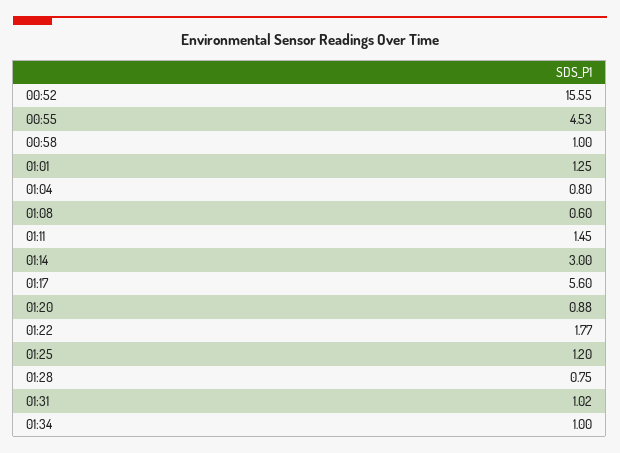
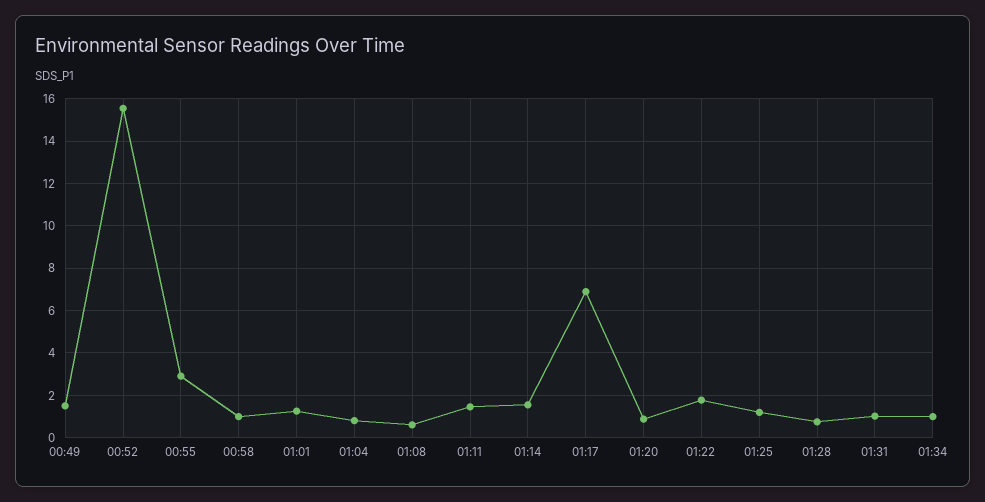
  {
    "00:52": 15.55,
-   "00:55": 4.53,
+   "00:55": 3,
    "00:58": 1,
    "01:01": 1.25,
    "01:04": 0.8,
    "01:08": 0.6,
    "01:11": 1.45,
-   "01:14": 3,
+   "01:14": 1.5,
-   "01:17": 5.6,
+   "01:17": 7,
    "01:20": 0.88,
    "01:22": 1.77,
    "01:25": 1.2,
    "01:28": 0.75,
    "01:31": 1.02,
-   "01:34": 1
+   "01:34": 1,
+   "00:49": 1.5
  }

